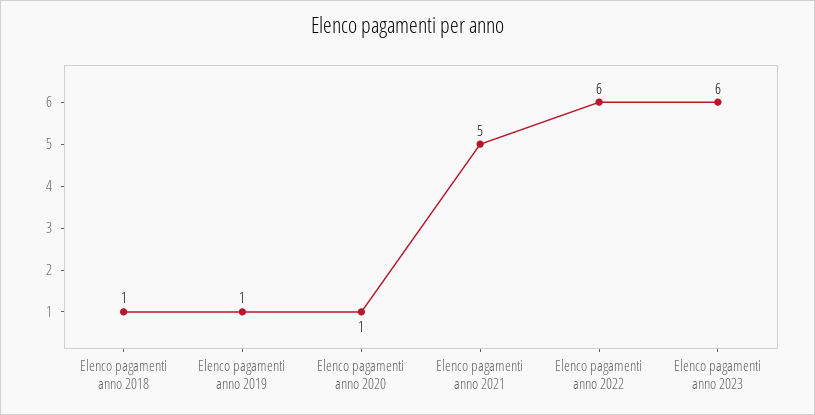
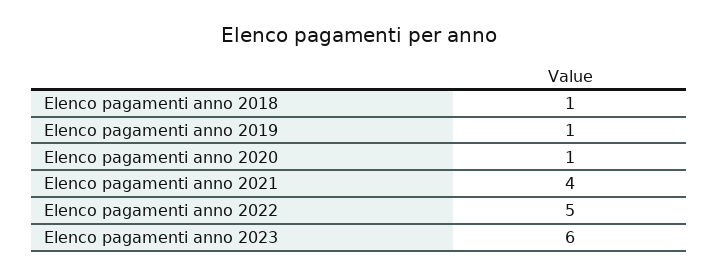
  {
    "Elenco pagamenti anno 2018": 1,
    "Elenco pagamenti anno 2019": 1,
    "Elenco pagamenti anno 2020": 1,
-   "Elenco pagamenti anno 2021": 5,
+   "Elenco pagamenti anno 2021": 4,
-   "Elenco pagamenti anno 2022": 6,
+   "Elenco pagamenti anno 2022": 5,
    "Elenco pagamenti anno 2023": 6
  }

